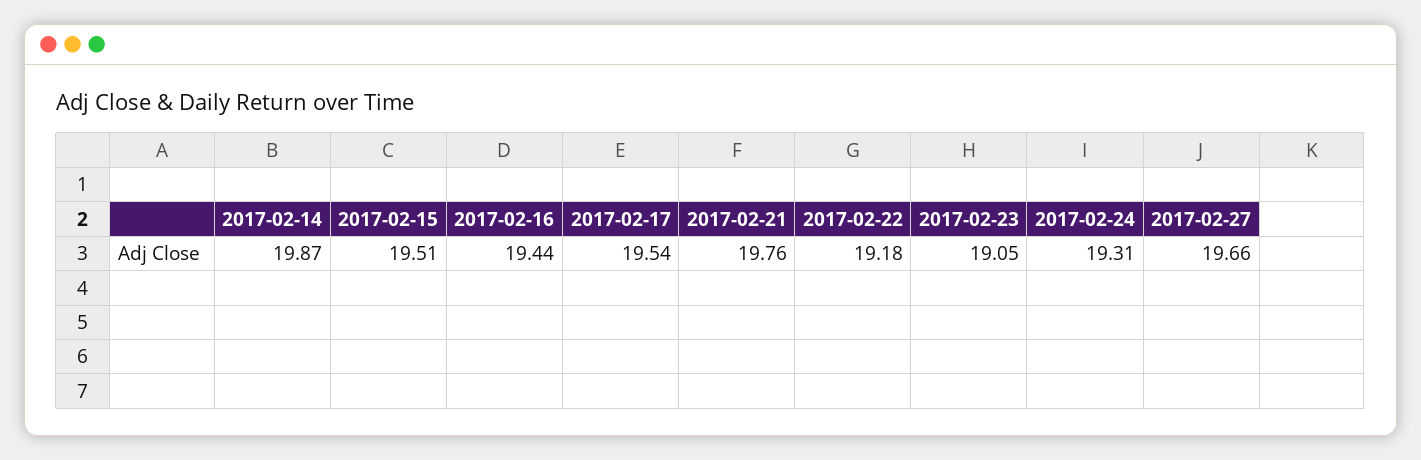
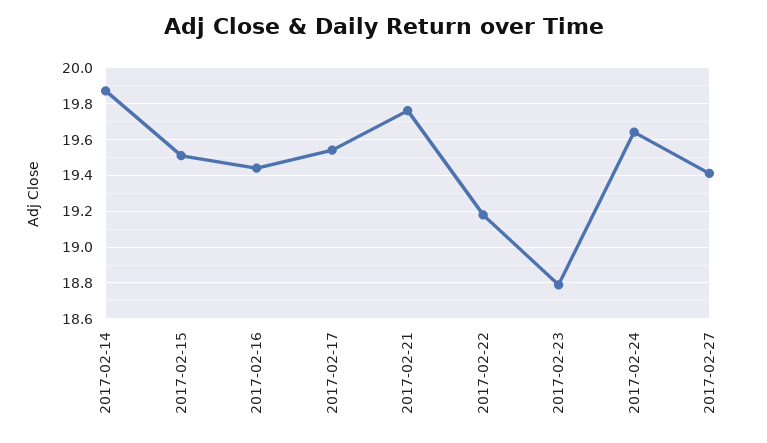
  {
    "2017-02-14": 19.87,
    "2017-02-15": 19.51,
    "2017-02-16": 19.44,
    "2017-02-17": 19.54,
    "2017-02-21": 19.76,
    "2017-02-22": 19.18,
-   "2017-02-23": 19.05,
+   "2017-02-23": 18.8,
-   "2017-02-24": 19.31,
+   "2017-02-24": 19.65,
-   "2017-02-27": 19.66
+   "2017-02-27": 19.4
  }

